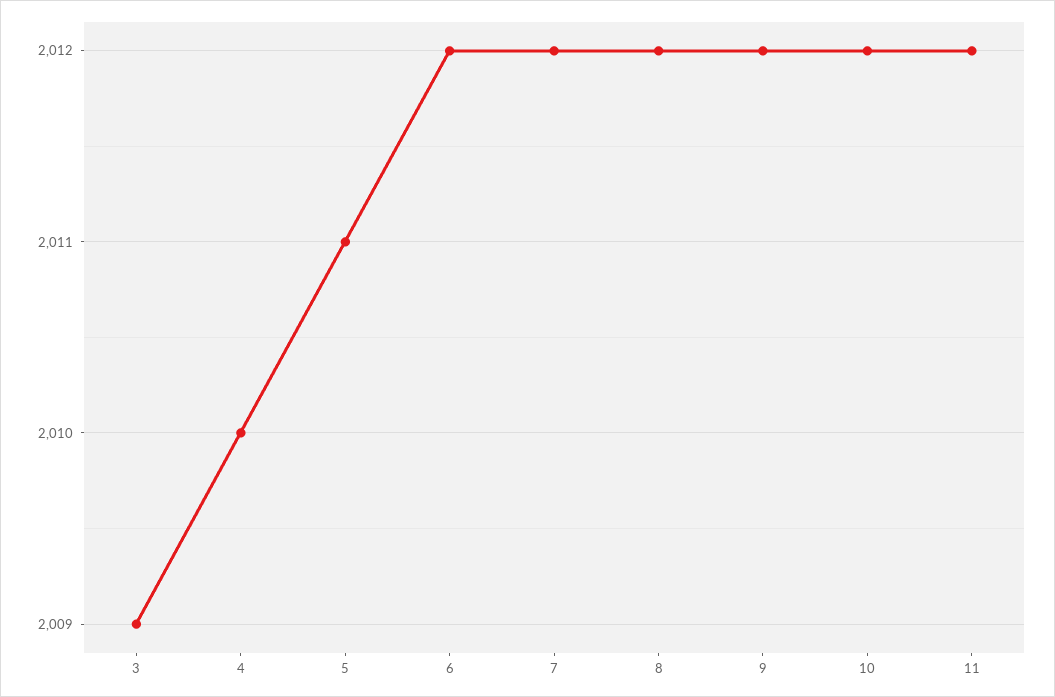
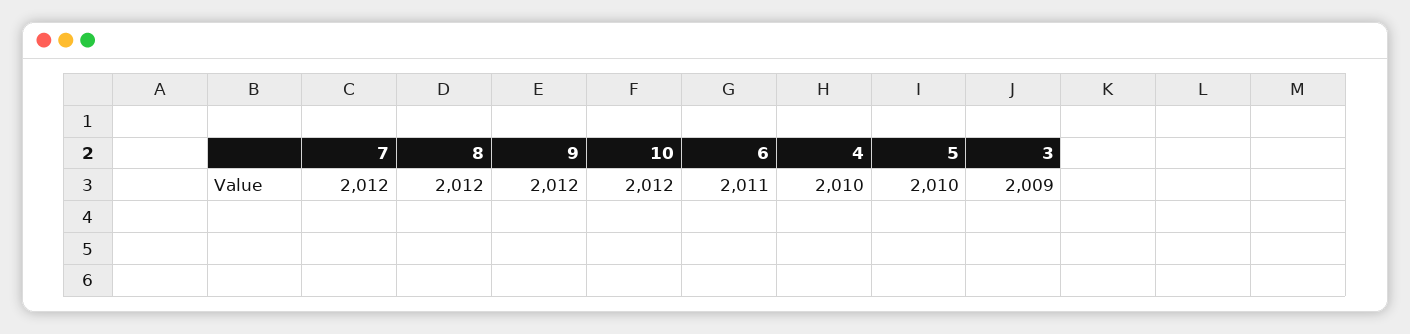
  {
    "3": 2009,
    "4": 2010,
-   "5": 2011,
+   "5": 2010,
-   "6": 2012,
+   "6": 2011,
    "7": 2012,
    "8": 2012,
    "9": 2012,
-   "10": 2012,
+   "10": 2012
-   "11": 2012
  }

